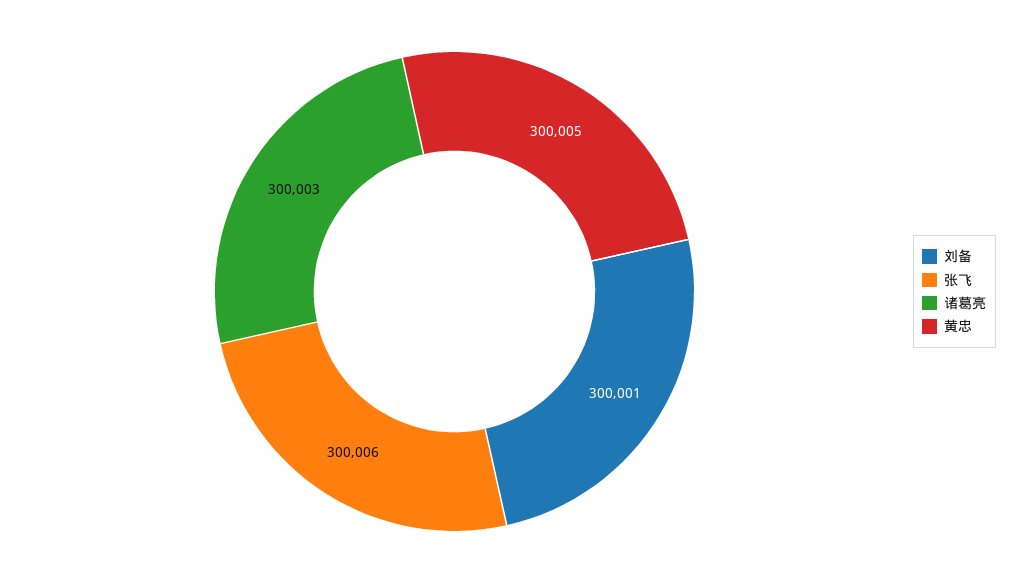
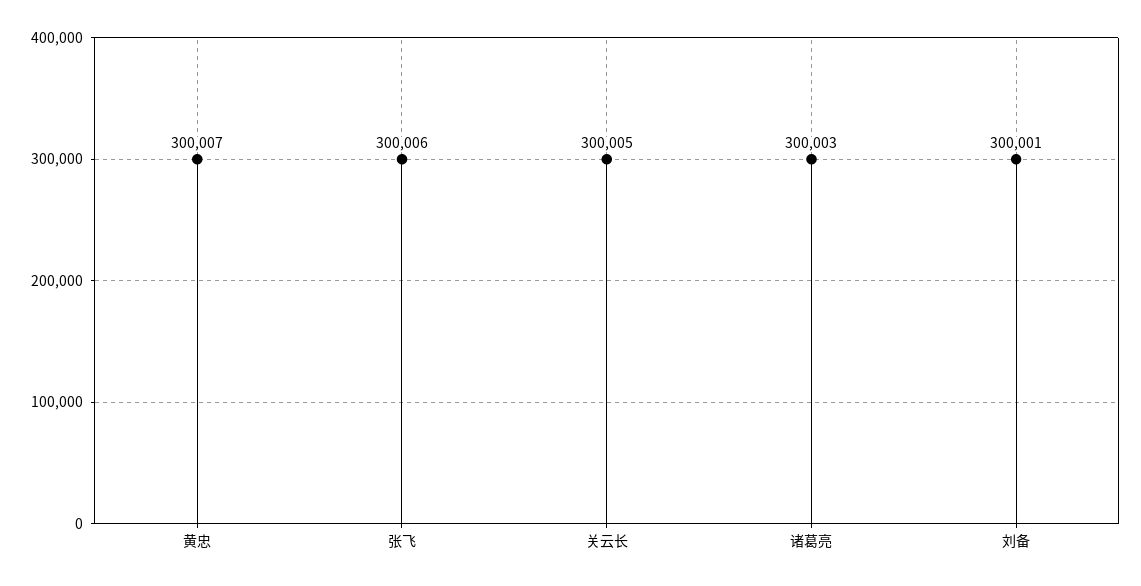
  {
    "刘备": 300001,
    "张飞": 300006,
    "诸葛亮": 300003,
-   "黄忠": 300005
+   "黄忠": 300007,
+   "关云长": 300005
  }

